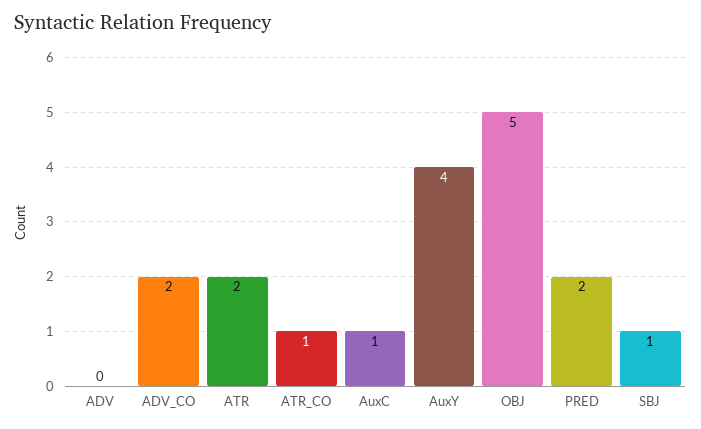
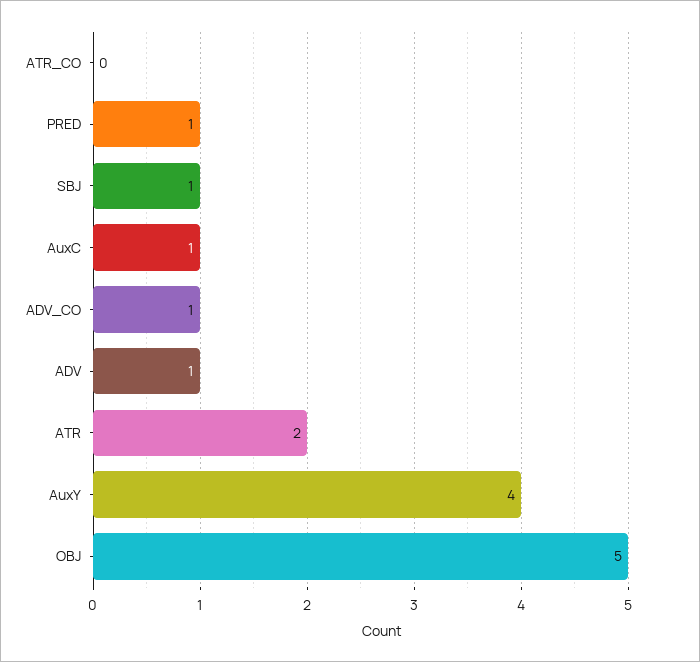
  {
-   "ADV": 0,
+   "ADV": 1,
-   "ADV_CO": 2,
+   "ADV_CO": 1,
    "ATR": 2,
-   "ATR_CO": 1,
+   "ATR_CO": 0,
    "AuxC": 1,
    "AuxY": 4,
    "OBJ": 5,
-   "PRED": 2,
+   "PRED": 1,
    "SBJ": 1
  }

